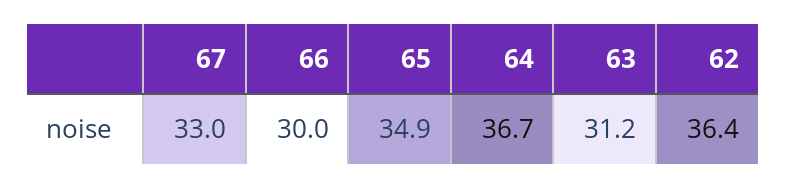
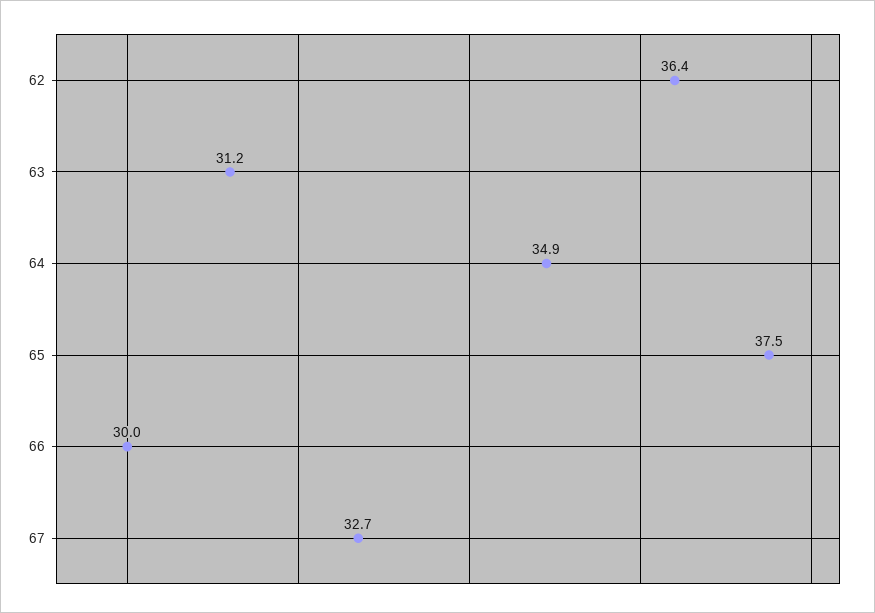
  {
-   "67": 33,
+   "67": 32.7,
    "66": 30,
-   "65": 34.9,
+   "65": 37.5,
-   "64": 36.7,
+   "64": 34.9,
    "63": 31.2,
    "62": 36.4
  }

